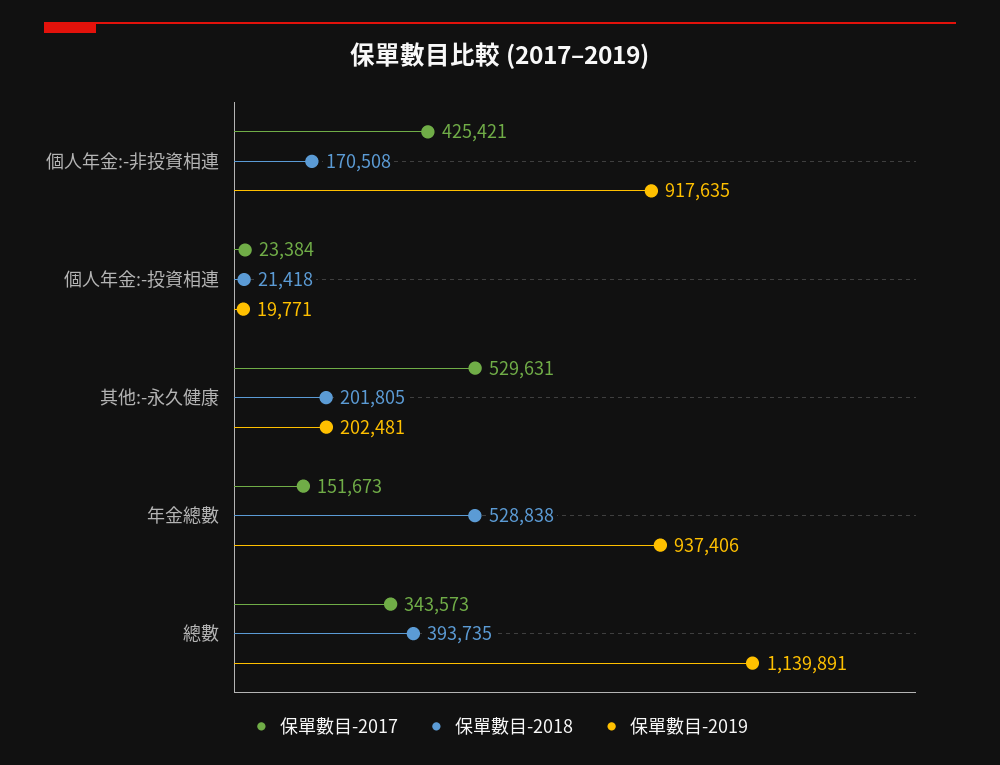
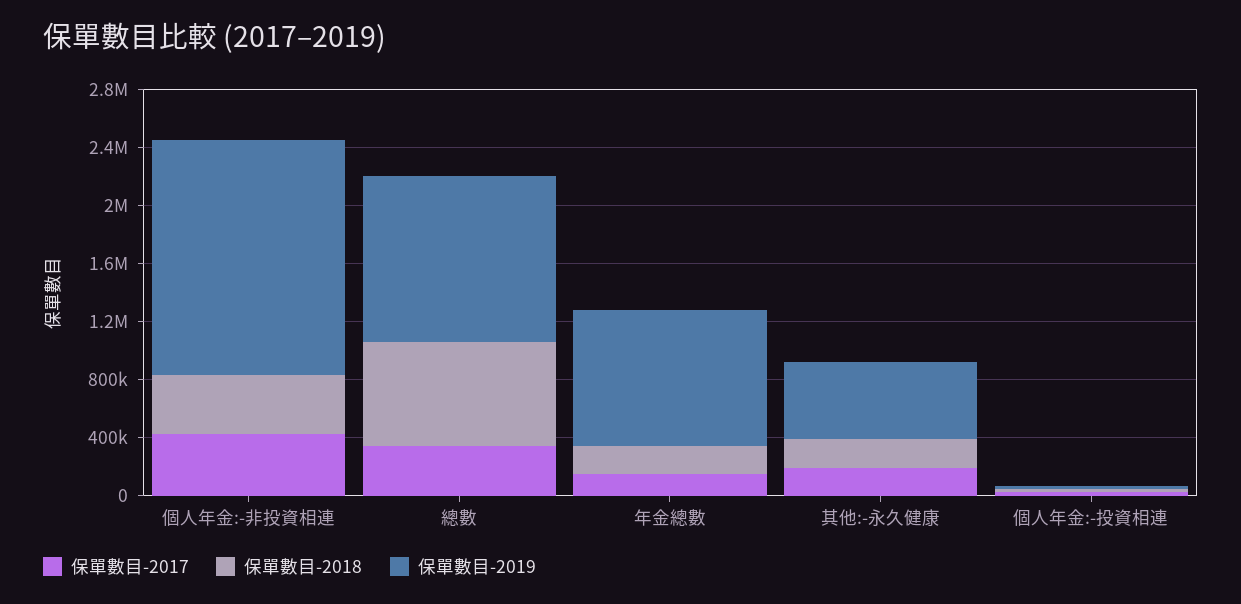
  {
    "保單數目-2017": {
      "個人年金:-非投資相連": 425421,
      "個人年金:-投資相連": 23384,
-     "其他:-永久健康": 529631,
+     "其他:-永久健康": 200000,
      "年金總數": 151673,
      "總數": 343573
    },
    "保單數目-2018": {
-     "個人年金:-非投資相連": 170508,
+     "個人年金:-非投資相連": 400000,
      "個人年金:-投資相連": 21418,
      "其他:-永久健康": 201805,
-     "年金總數": 528838,
+     "年金總數": 200000,
-     "總數": 393735
+     "總數": 700000
    },
    "保單數目-2019": {
-     "個人年金:-非投資相連": 917635,
+     "個人年金:-非投資相連": 1600000,
      "個人年金:-投資相連": 19771,
-     "其他:-永久健康": 202481,
+     "其他:-永久健康": 500000,
      "年金總數": 937406,
      "總數": 1139891
    }
  }

